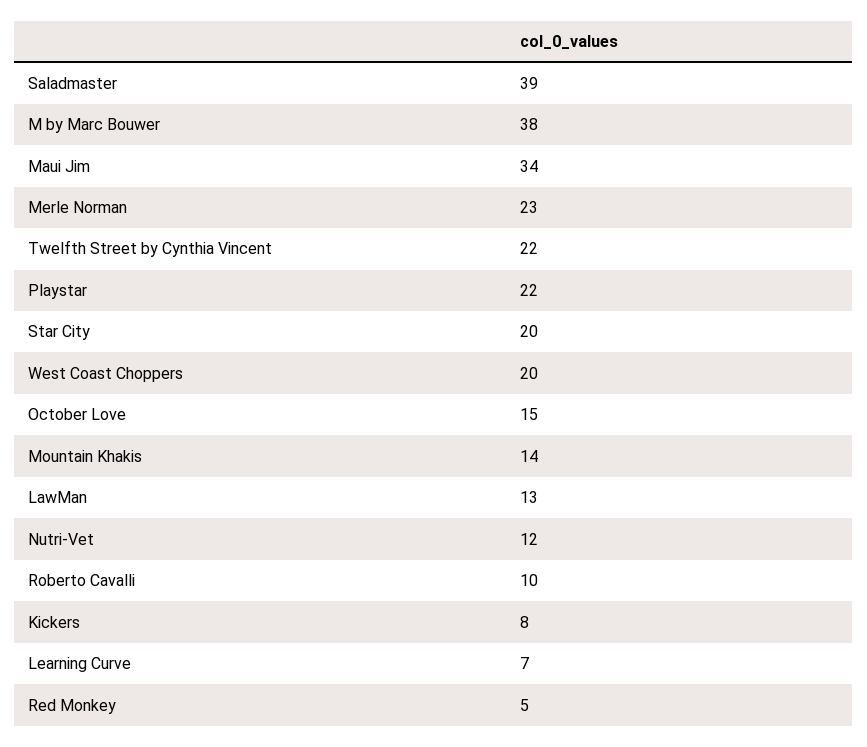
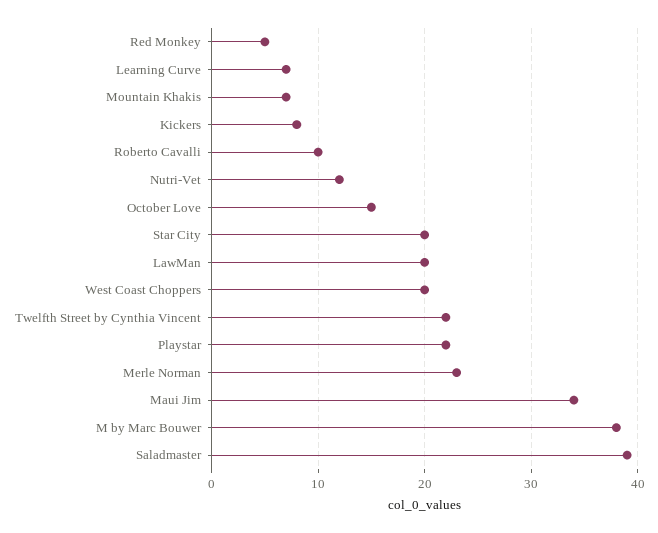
  {
    "Saladmaster": 39,
    "M by Marc Bouwer": 38,
    "Maui Jim": 34,
    "Merle Norman": 23,
    "Twelfth Street by Cynthia Vincent": 22,
    "Playstar": 22,
    "Star City": 20,
    "West Coast Choppers": 20,
    "October Love": 15,
-   "Mountain Khakis": 14,
+   "Mountain Khakis": 7,
-   "LawMan": 13,
+   "LawMan": 20,
    "Nutri-Vet": 12,
    "Roberto Cavalli": 10,
    "Kickers": 8,
    "Learning Curve": 7,
    "Red Monkey": 5
  }

